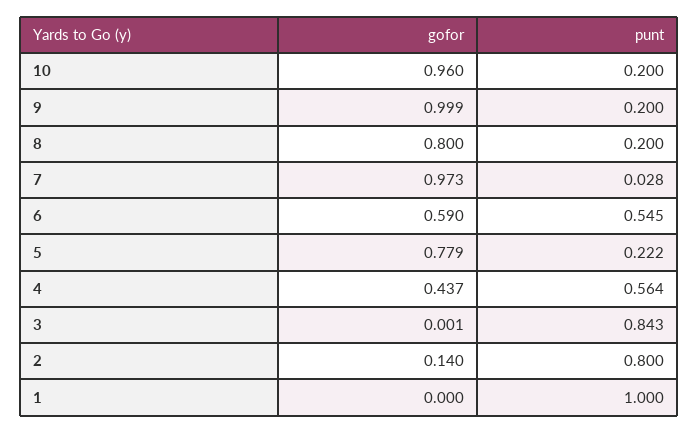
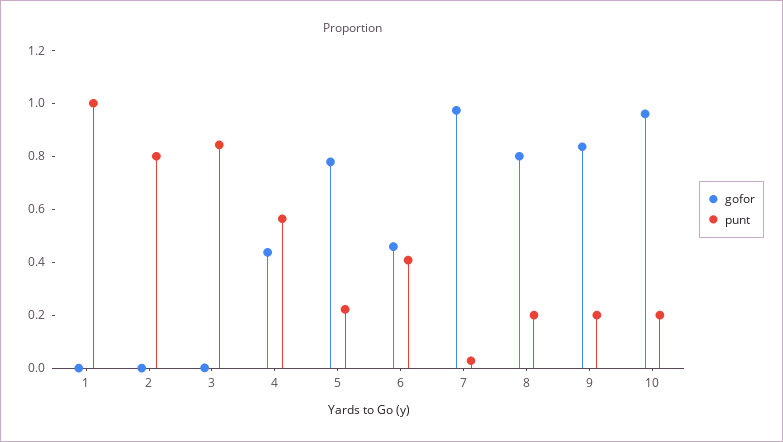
  {
    "gofor": {
      "10": 0.96,
-     "9": 0.999,
+     "9": 0.85,
      "8": 0.8,
      "7": 0.973,
-     "6": 0.59,
+     "6": 0.45,
      "5": 0.779,
      "4": 0.437,
      "3": 0.001,
-     "2": 0.14,
+     "2": 0,
      "1": 0
    },
    "punt": {
      "10": 0.2,
      "9": 0.2,
      "8": 0.2,
      "7": 0.028,
-     "6": 0.545,
+     "6": 0.4,
      "5": 0.222,
      "4": 0.564,
      "3": 0.843,
      "2": 0.8,
      "1": 1
    }
  }

